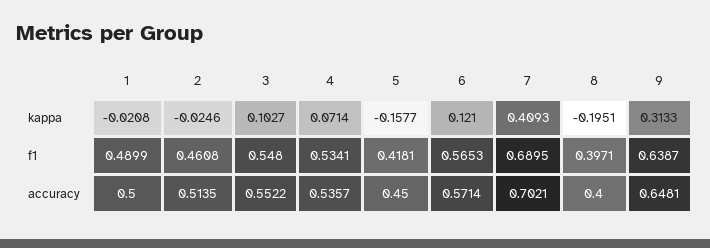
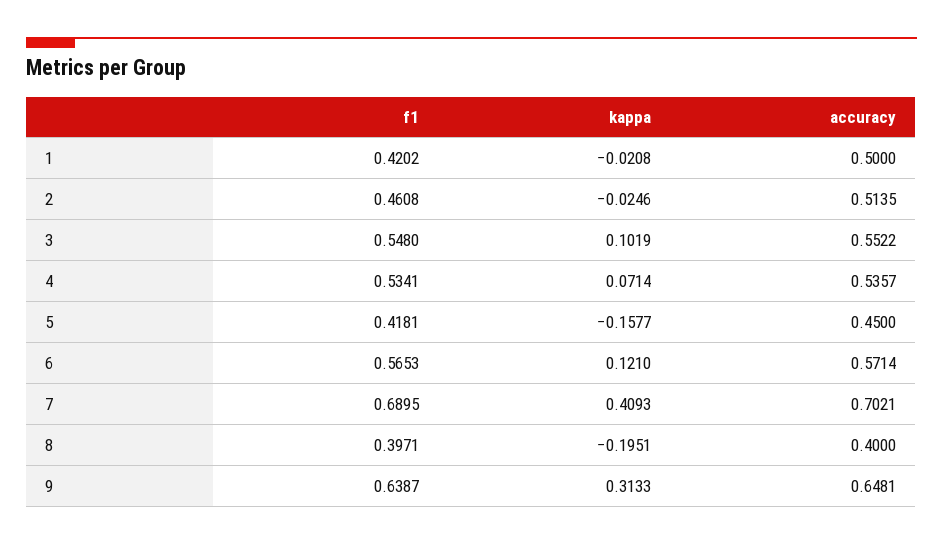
  {
    "1": {
      "kappa": -0.0208,
-     "f1": 0.4899,
+     "f1": 0.4202,
      "accuracy": 0.5
    },
    "2": {
      "kappa": -0.0246,
      "f1": 0.4608,
      "accuracy": 0.5135
    },
    "3": {
-     "kappa": 0.1027,
+     "kappa": 0.1019,
      "f1": 0.548,
      "accuracy": 0.5522
    },
    "4": {
      "kappa": 0.0714,
      "f1": 0.5341,
      "accuracy": 0.5357
    },
    "5": {
      "kappa": -0.1577,
      "f1": 0.4181,
      "accuracy": 0.45
    },
    "6": {
      "kappa": 0.121,
      "f1": 0.5653,
      "accuracy": 0.5714
    },
    "7": {
      "kappa": 0.4093,
      "f1": 0.6895,
      "accuracy": 0.7021
    },
    "8": {
      "kappa": -0.1951,
      "f1": 0.3971,
      "accuracy": 0.4
    },
    "9": {
      "kappa": 0.3133,
      "f1": 0.6387,
      "accuracy": 0.6481
    }
  }

